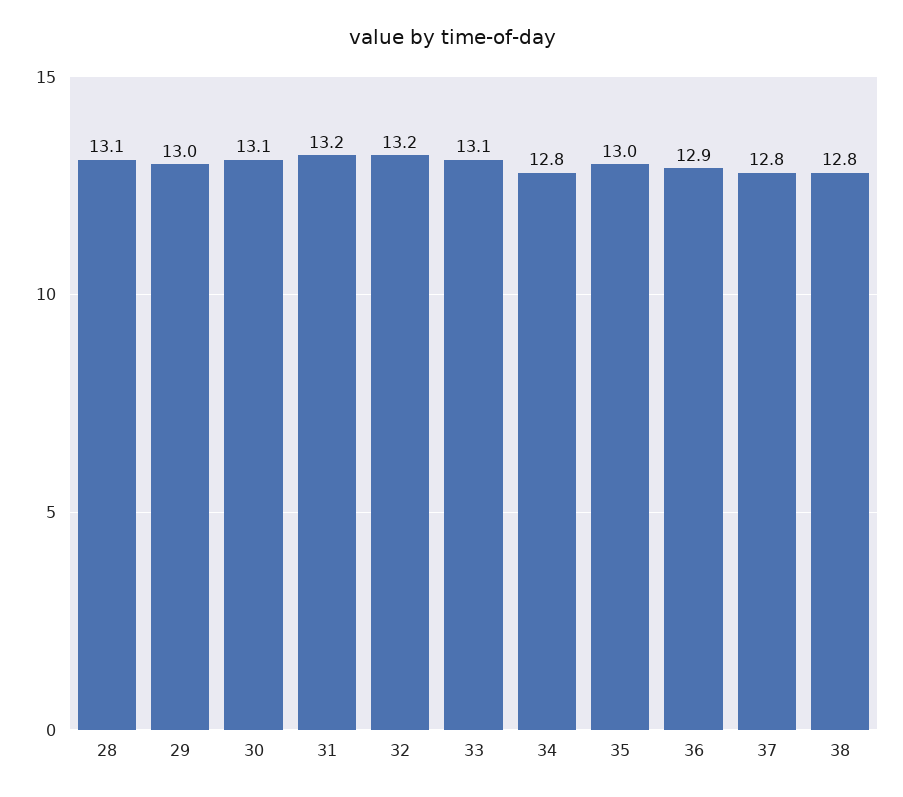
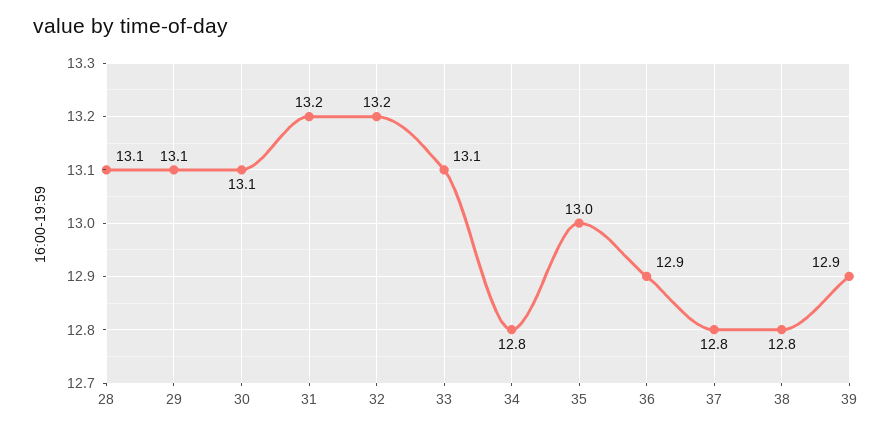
  {
    "28": 13.1,
-   "29": 13,
+   "29": 13.1,
    "30": 13.1,
    "31": 13.2,
    "32": 13.2,
    "33": 13.1,
    "34": 12.8,
    "35": 13,
    "36": 12.9,
    "37": 12.8,
-   "38": 12.8
+   "38": 12.8,
+   "39": 12.9
  }

